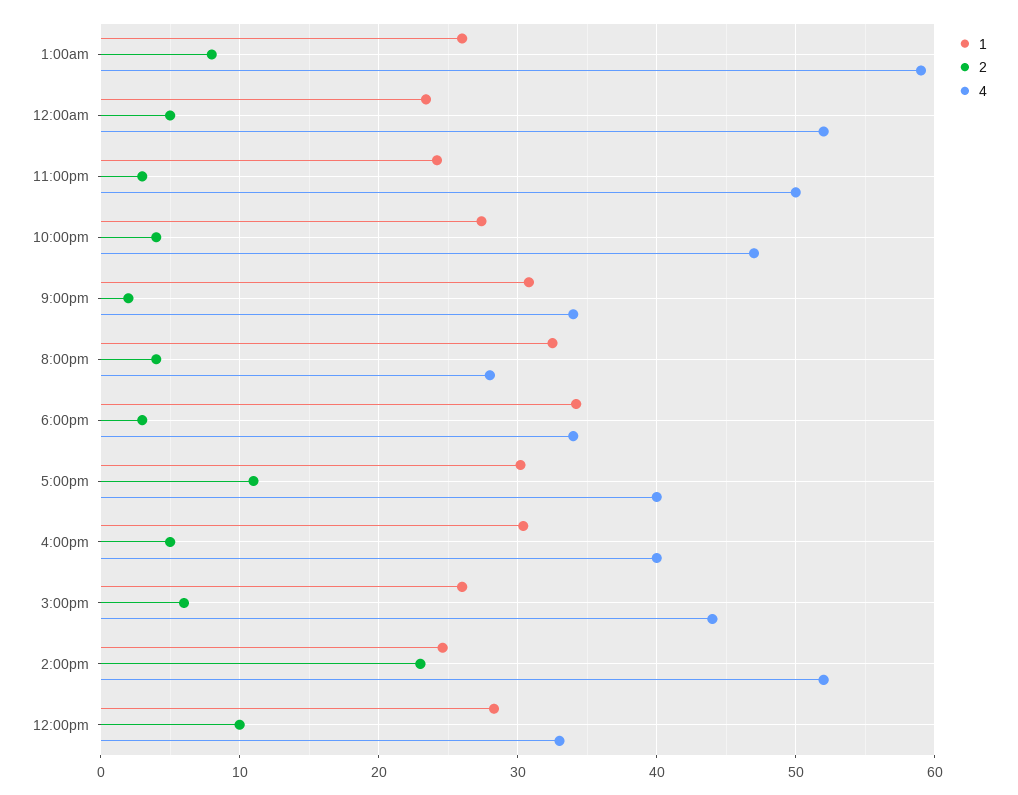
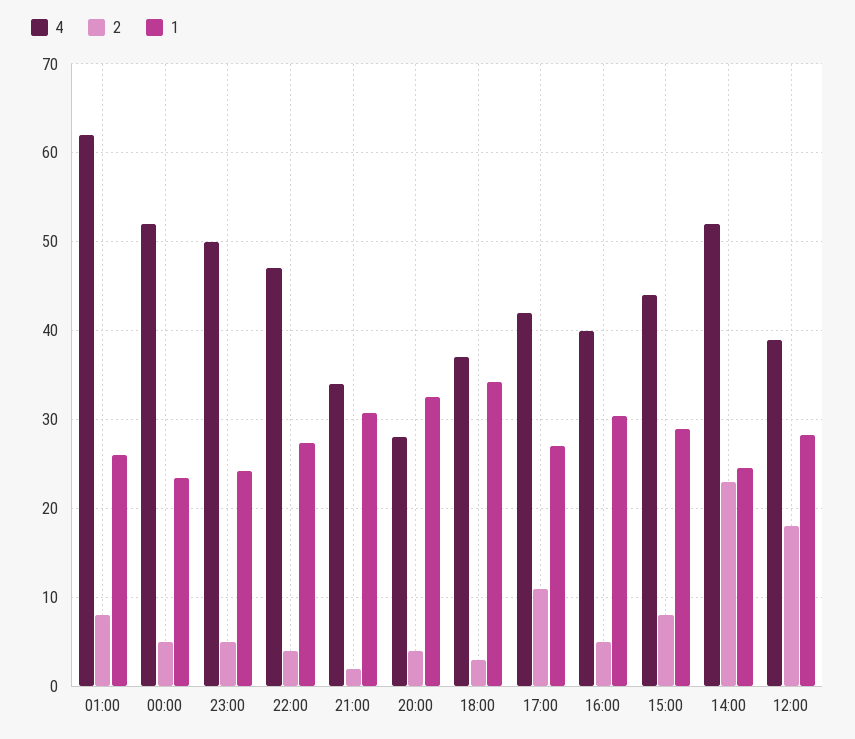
  {
    "1": {
      "1:00am": 26,
      "12:00am": 23,
      "11:00pm": 24,
      "10:00pm": 27,
      "9:00pm": 31,
      "8:00pm": 33,
      "6:00pm": 34,
-     "5:00pm": 30,
+     "5:00pm": 27,
      "4:00pm": 30,
-     "3:00pm": 26,
+     "3:00pm": 29,
      "2:00pm": 25,
      "12:00pm": 28
    },
    "2": {
      "1:00am": 8,
      "12:00am": 5,
-     "11:00pm": 3,
+     "11:00pm": 5,
      "10:00pm": 4,
      "9:00pm": 2,
      "8:00pm": 4,
      "6:00pm": 3,
      "5:00pm": 11,
      "4:00pm": 5,
-     "3:00pm": 6,
+     "3:00pm": 8,
      "2:00pm": 23,
-     "12:00pm": 10
+     "12:00pm": 18
    },
    "4": {
-     "1:00am": 59,
+     "1:00am": 62,
      "12:00am": 52,
      "11:00pm": 50,
      "10:00pm": 47,
      "9:00pm": 34,
      "8:00pm": 28,
-     "6:00pm": 34,
+     "6:00pm": 37,
-     "5:00pm": 40,
+     "5:00pm": 42,
      "4:00pm": 40,
      "3:00pm": 44,
      "2:00pm": 52,
-     "12:00pm": 33
+     "12:00pm": 39
    }
  }

